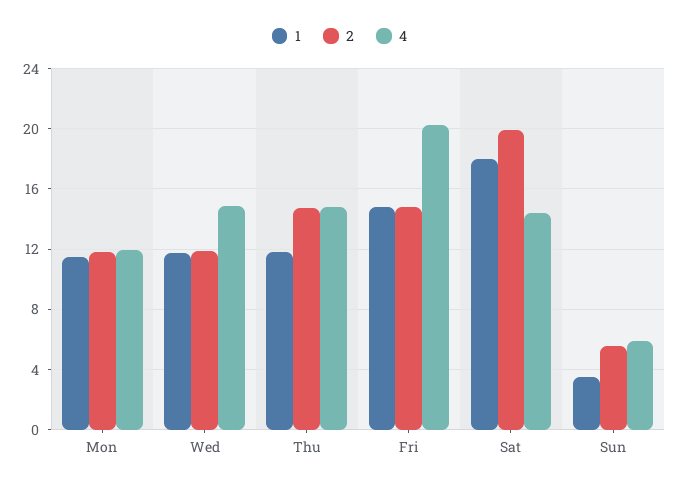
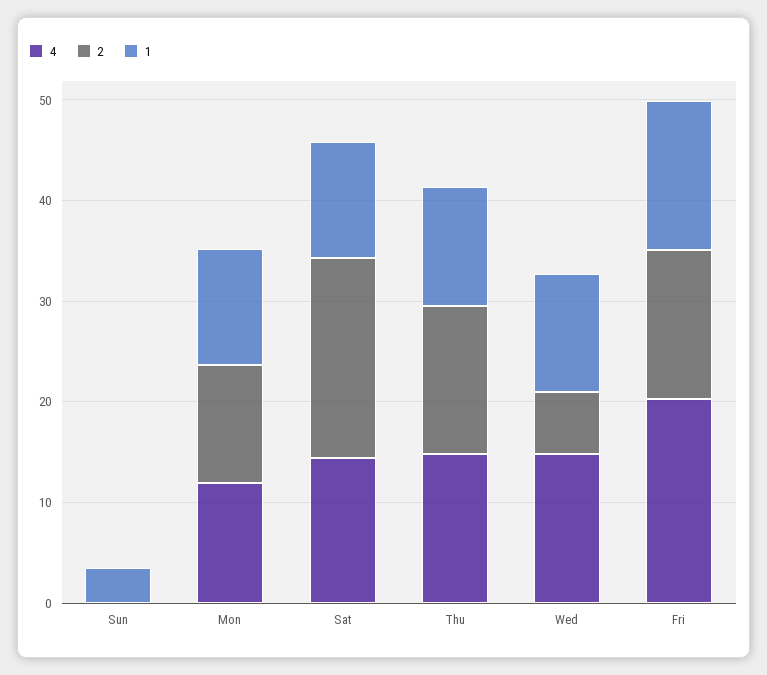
  {
    "1": {
      "Mon": 11.5,
      "Wed": 12,
      "Thu": 12,
      "Fri": 15,
-     "Sat": 18,
+     "Sat": 12,
      "Sun": 3.5
    },
    "2": {
      "Mon": 12,
-     "Wed": 12,
+     "Wed": 6,
      "Thu": 14.5,
      "Fri": 15,
      "Sat": 20,
-     "Sun": 5.5
+     "Sun": 0
    },
    "4": {
      "Mon": 12,
      "Wed": 15,
      "Thu": 15,
      "Fri": 20.5,
      "Sat": 14.5,
-     "Sun": 6
+     "Sun": 0
    }
  }

